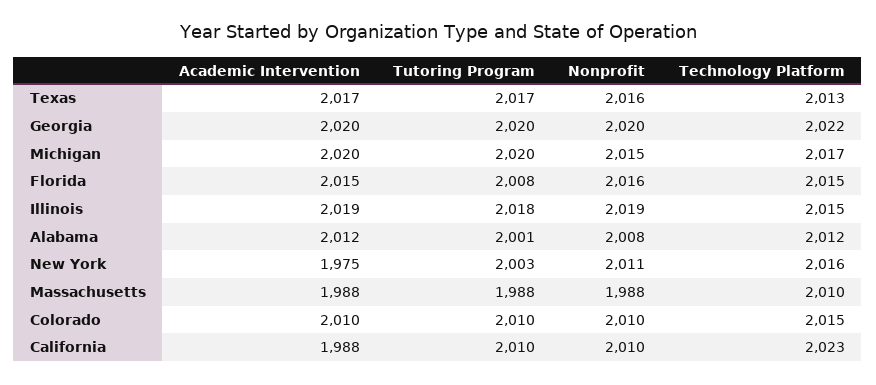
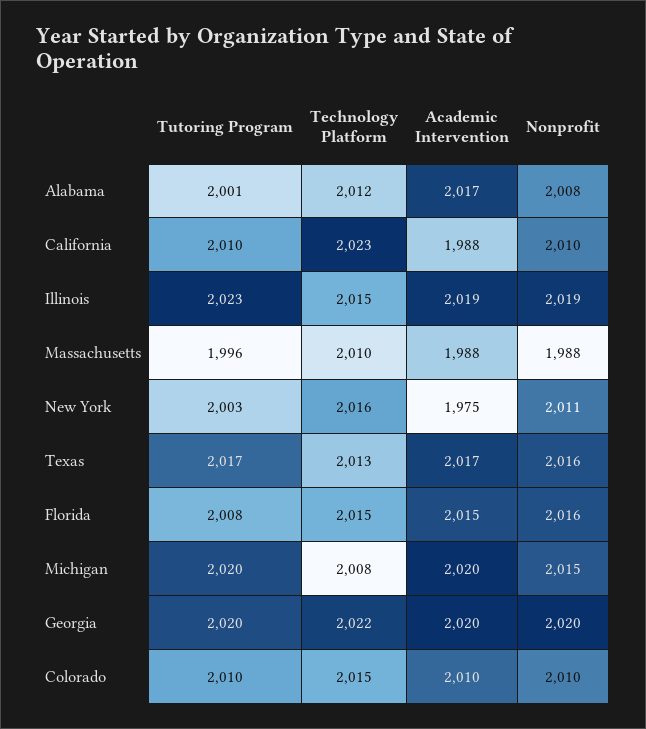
  {
    "Academic Intervention": {
      "Texas": 2017,
      "Georgia": 2020,
      "Michigan": 2020,
      "Florida": 2015,
      "Illinois": 2019,
-     "Alabama": 2012,
+     "Alabama": 2017,
      "New York": 1975,
      "Massachusetts": 1988,
      "Colorado": 2010,
      "California": 1988
    },
    "Tutoring Program": {
      "Texas": 2017,
      "Georgia": 2020,
      "Michigan": 2020,
      "Florida": 2008,
-     "Illinois": 2018,
+     "Illinois": 2023,
      "Alabama": 2001,
      "New York": 2003,
-     "Massachusetts": 1988,
+     "Massachusetts": 1996,
      "Colorado": 2010,
      "California": 2010
    },
    "Nonprofit": {
      "Texas": 2016,
      "Georgia": 2020,
      "Michigan": 2015,
      "Florida": 2016,
      "Illinois": 2019,
      "Alabama": 2008,
      "New York": 2011,
      "Massachusetts": 1988,
      "Colorado": 2010,
      "California": 2010
    },
    "Technology Platform": {
      "Texas": 2013,
      "Georgia": 2022,
-     "Michigan": 2017,
+     "Michigan": 2008,
      "Florida": 2015,
      "Illinois": 2015,
      "Alabama": 2012,
      "New York": 2016,
      "Massachusetts": 2010,
      "Colorado": 2015,
      "California": 2023
    }
  }

